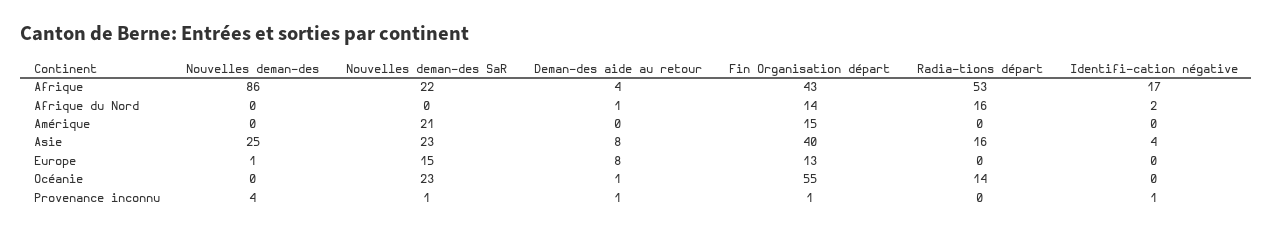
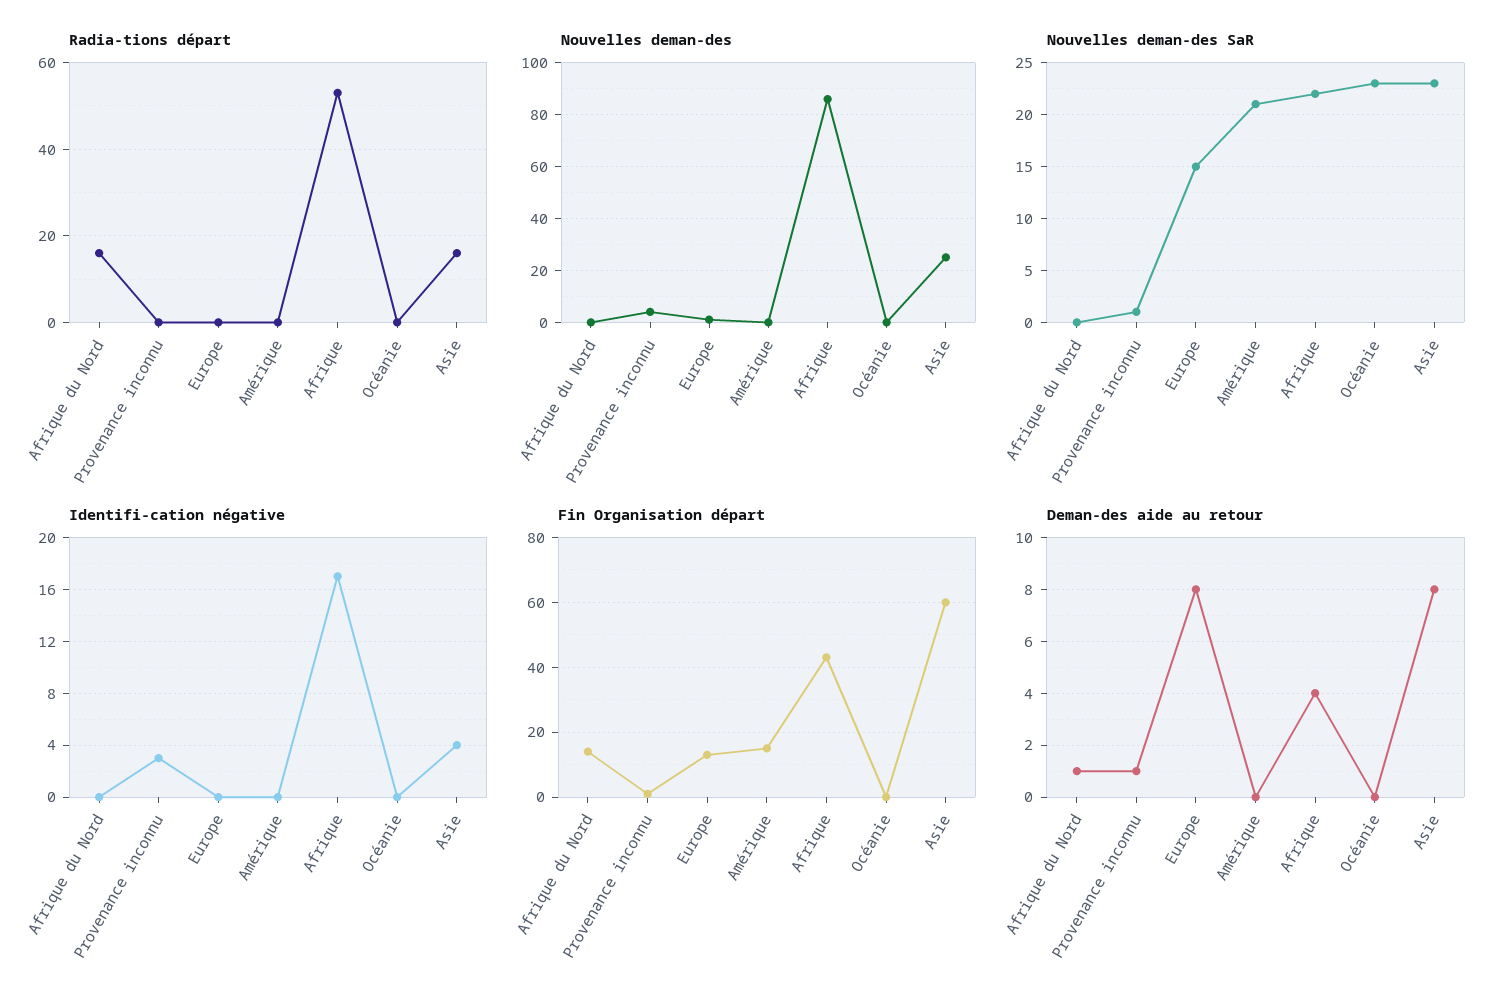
  {
    "Nouvelles deman-des": {
      "Afrique": 86,
      "Afrique du Nord": 0,
      "Amérique": 0,
      "Asie": 25,
      "Europe": 1,
      "Océanie": 0,
      "Provenance inconnu": 4
    },
    "Nouvelles deman-des SaR": {
      "Afrique": 22,
      "Afrique du Nord": 0,
      "Amérique": 21,
      "Asie": 23,
      "Europe": 15,
      "Océanie": 23,
      "Provenance inconnu": 1
    },
    "Deman-des aide au retour": {
      "Afrique": 4,
      "Afrique du Nord": 1,
      "Amérique": 0,
      "Asie": 8,
      "Europe": 8,
-     "Océanie": 1,
+     "Océanie": 0,
      "Provenance inconnu": 1
    },
    "Fin Organisation départ": {
      "Afrique": 43,
      "Afrique du Nord": 14,
      "Amérique": 15,
-     "Asie": 40,
+     "Asie": 60,
      "Europe": 13,
-     "Océanie": 55,
+     "Océanie": 0,
      "Provenance inconnu": 1
    },
    "Radia-tions départ": {
      "Afrique": 53,
      "Afrique du Nord": 16,
      "Amérique": 0,
      "Asie": 16,
      "Europe": 0,
-     "Océanie": 14,
+     "Océanie": 0,
      "Provenance inconnu": 0
    },
    "Identifi-cation négative": {
      "Afrique": 17,
-     "Afrique du Nord": 2,
+     "Afrique du Nord": 0,
      "Amérique": 0,
      "Asie": 4,
      "Europe": 0,
      "Océanie": 0,
-     "Provenance inconnu": 1
+     "Provenance inconnu": 3
    }
  }

